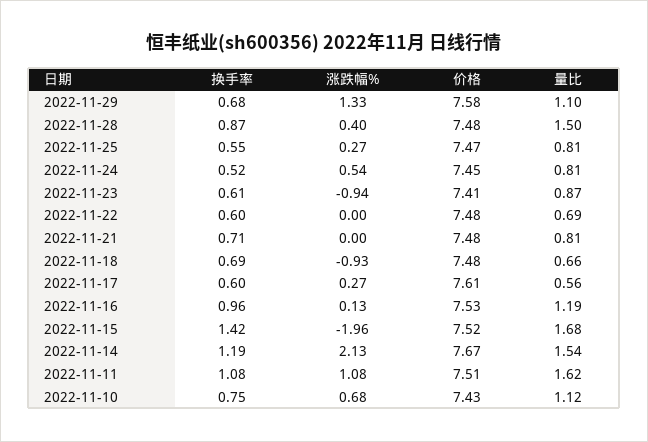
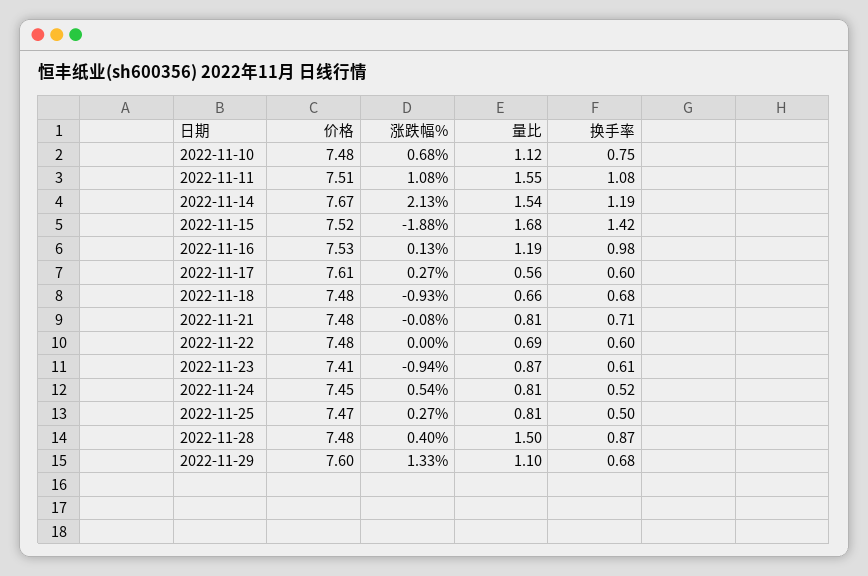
  {
    "换手率": {
      "2022-11-29": 0.68,
      "2022-11-28": 0.87,
-     "2022-11-25": 0.55,
+     "2022-11-25": 0.5,
      "2022-11-24": 0.52,
      "2022-11-23": 0.61,
      "2022-11-22": 0.6,
      "2022-11-21": 0.71,
-     "2022-11-18": 0.69,
+     "2022-11-18": 0.68,
      "2022-11-17": 0.6,
-     "2022-11-16": 0.96,
+     "2022-11-16": 0.98,
      "2022-11-15": 1.42,
      "2022-11-14": 1.19,
      "2022-11-11": 1.08,
      "2022-11-10": 0.75
    },
    "涨跌幅%": {
      "2022-11-29": 1.33,
      "2022-11-28": 0.4,
      "2022-11-25": 0.27,
      "2022-11-24": 0.54,
      "2022-11-23": -0.94,
      "2022-11-22": 0,
-     "2022-11-21": 0,
+     "2022-11-21": -0.08,
      "2022-11-18": -0.93,
      "2022-11-17": 0.27,
      "2022-11-16": 0.13,
-     "2022-11-15": -1.96,
+     "2022-11-15": -1.88,
      "2022-11-14": 2.13,
      "2022-11-11": 1.08,
      "2022-11-10": 0.68
    },
    "价格": {
-     "2022-11-29": 7.58,
+     "2022-11-29": 7.6,
      "2022-11-28": 7.48,
      "2022-11-25": 7.47,
      "2022-11-24": 7.45,
      "2022-11-23": 7.41,
      "2022-11-22": 7.48,
      "2022-11-21": 7.48,
      "2022-11-18": 7.48,
      "2022-11-17": 7.61,
      "2022-11-16": 7.53,
      "2022-11-15": 7.52,
      "2022-11-14": 7.67,
      "2022-11-11": 7.51,
-     "2022-11-10": 7.43
+     "2022-11-10": 7.48
    },
    "量比": {
      "2022-11-29": 1.1,
      "2022-11-28": 1.5,
      "2022-11-25": 0.81,
      "2022-11-24": 0.81,
      "2022-11-23": 0.87,
      "2022-11-22": 0.69,
      "2022-11-21": 0.81,
      "2022-11-18": 0.66,
      "2022-11-17": 0.56,
      "2022-11-16": 1.19,
      "2022-11-15": 1.68,
      "2022-11-14": 1.54,
-     "2022-11-11": 1.62,
+     "2022-11-11": 1.55,
      "2022-11-10": 1.12
    }
  }

